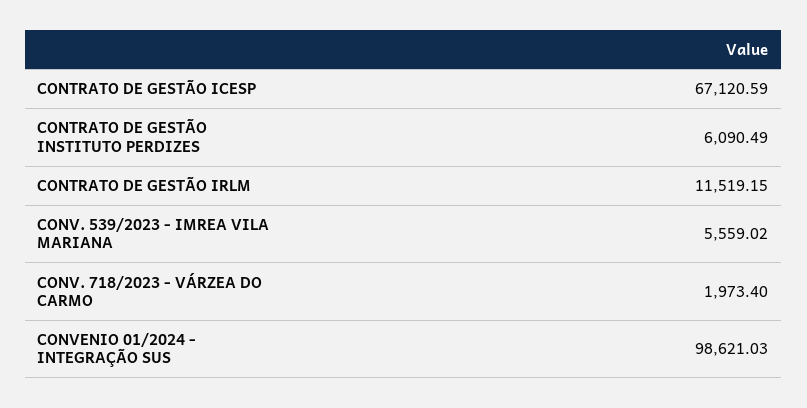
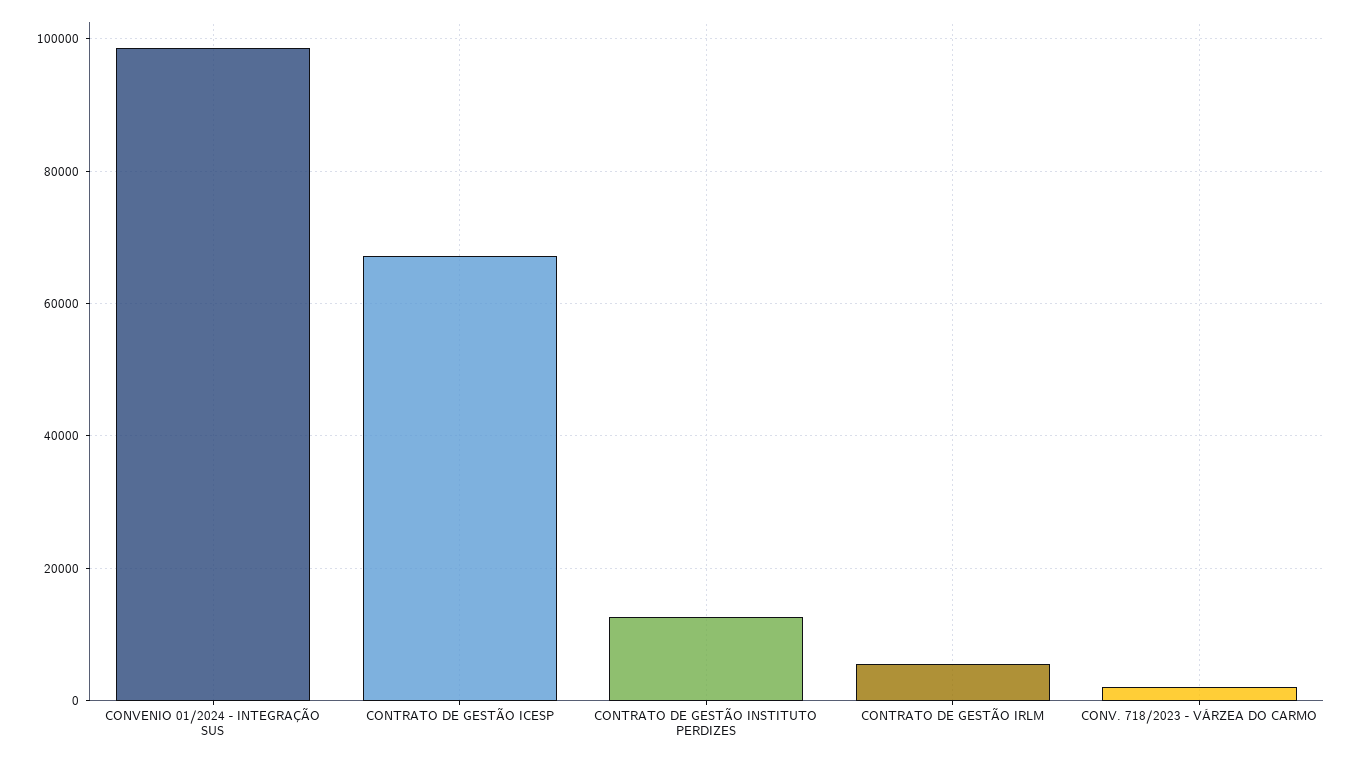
  {
    "CONTRATO DE GESTÃO ICESP": 67120.59,
-   "CONTRATO DE GESTÃO INSTITUTO PERDIZES": 6090.49,
+   "CONTRATO DE GESTÃO INSTITUTO PERDIZES": 12000,
-   "CONTRATO DE GESTÃO IRLM": 11519.15,
+   "CONTRATO DE GESTÃO IRLM": 6000,
-   "CONV. 539/2023 - IMREA VILA MARIANA": 5559.02,
    "CONV. 718/2023 - VÁRZEA DO CARMO": 1973.4,
    "CONVENIO 01/2024 - INTEGRAÇÃO SUS": 98621.03
  }

